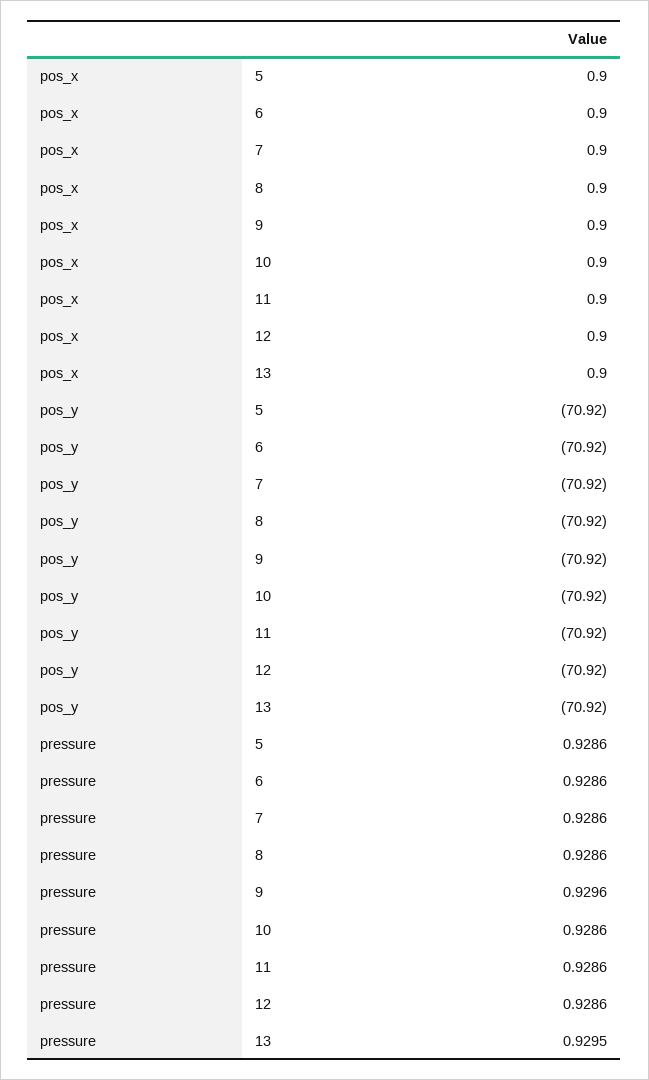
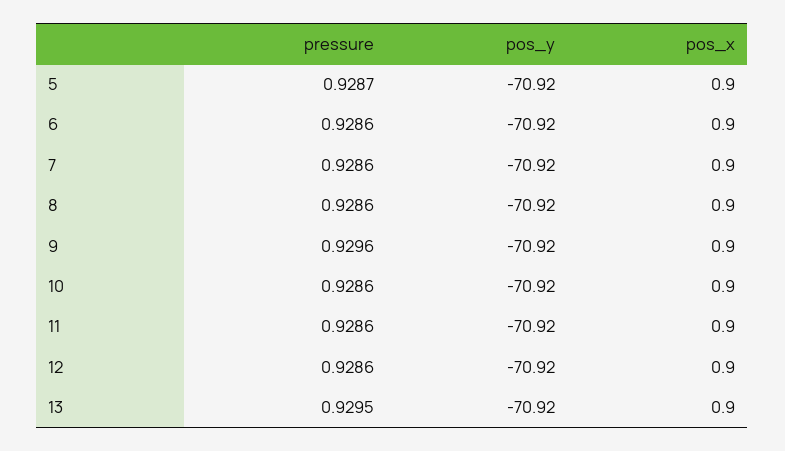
  {
    "pos_x": {
      "5": 0.9,
      "6": 0.9,
      "7": 0.9,
      "8": 0.9,
      "9": 0.9,
      "10": 0.9,
      "11": 0.9,
      "12": 0.9,
      "13": 0.9
    },
    "pos_y": {
      "5": -70.92,
      "6": -70.92,
      "7": -70.92,
      "8": -70.92,
      "9": -70.92,
      "10": -70.92,
      "11": -70.92,
      "12": -70.92,
      "13": -70.92
    },
    "pressure": {
-     "5": 0.9286,
+     "5": 0.9287,
      "6": 0.9286,
      "7": 0.9286,
      "8": 0.9286,
      "9": 0.9296,
      "10": 0.9286,
      "11": 0.9286,
      "12": 0.9286,
      "13": 0.9295
    }
  }

